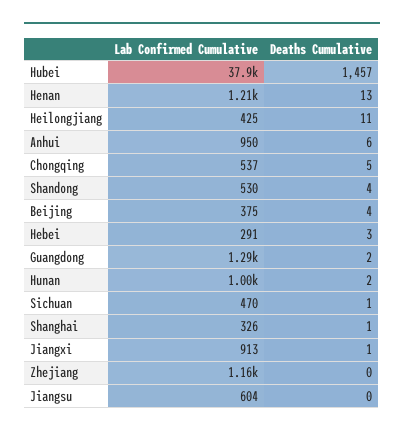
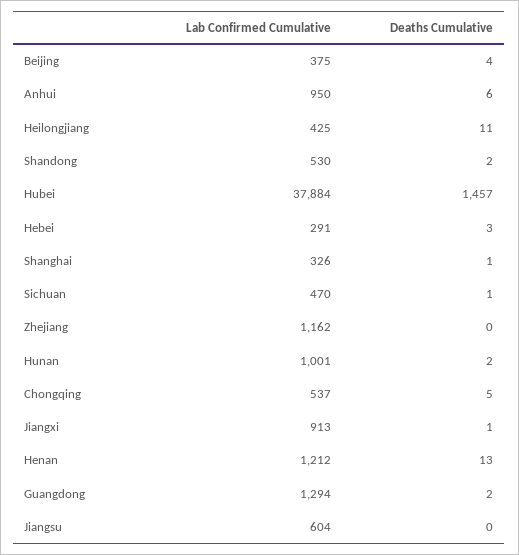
  {
    "Lab Confirmed Cumulative": {
      "Hubei": 37884,
      "Henan": 1212,
      "Heilongjiang": 425,
      "Anhui": 950,
      "Chongqing": 537,
      "Shandong": 530,
      "Beijing": 375,
      "Hebei": 291,
      "Guangdong": 1294,
      "Hunan": 1001,
      "Sichuan": 470,
      "Shanghai": 326,
      "Jiangxi": 913,
      "Zhejiang": 1162,
      "Jiangsu": 604
    },
    "Deaths Cumulative": {
      "Hubei": 1457,
      "Henan": 13,
      "Heilongjiang": 11,
      "Anhui": 6,
      "Chongqing": 5,
-     "Shandong": 4,
+     "Shandong": 2,
      "Beijing": 4,
      "Hebei": 3,
      "Guangdong": 2,
      "Hunan": 2,
      "Sichuan": 1,
      "Shanghai": 1,
      "Jiangxi": 1,
      "Zhejiang": 0,
      "Jiangsu": 0
    }
  }

